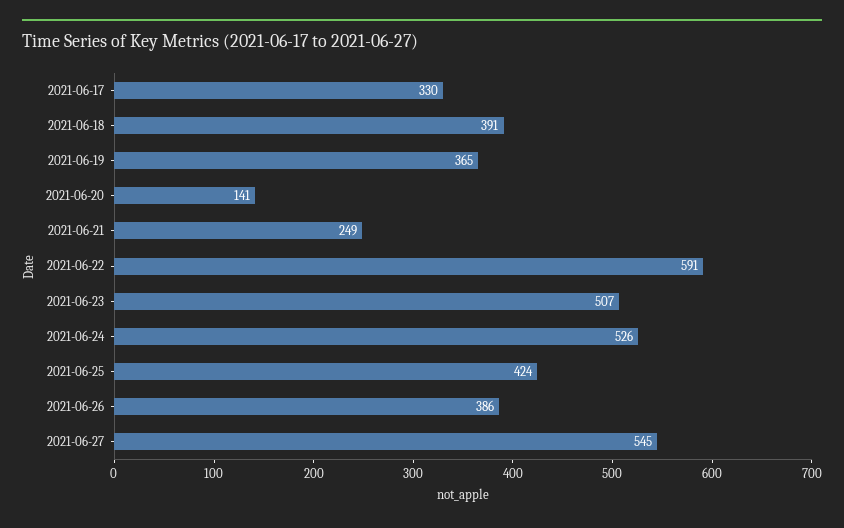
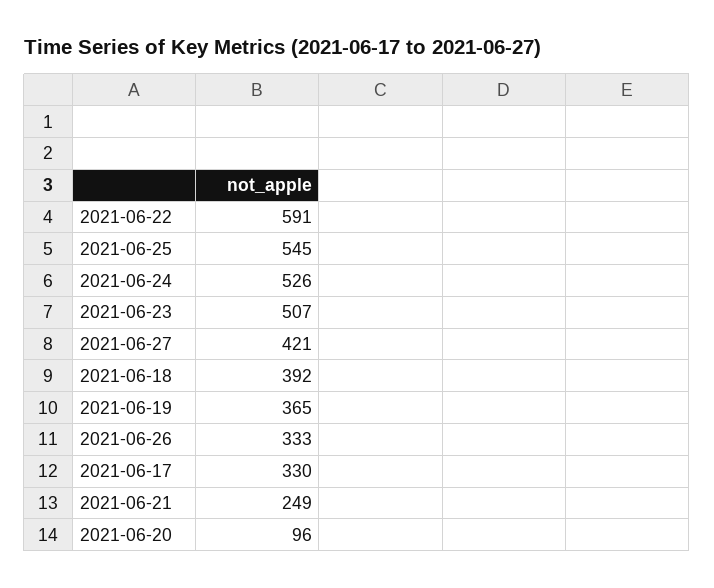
  {
    "2021-06-17": 330,
-   "2021-06-18": 391,
+   "2021-06-18": 392,
    "2021-06-19": 365,
-   "2021-06-20": 141,
+   "2021-06-20": 96,
    "2021-06-21": 249,
    "2021-06-22": 591,
    "2021-06-23": 507,
    "2021-06-24": 526,
-   "2021-06-25": 424,
+   "2021-06-25": 545,
-   "2021-06-26": 386,
+   "2021-06-26": 333,
-   "2021-06-27": 545
+   "2021-06-27": 421
  }

